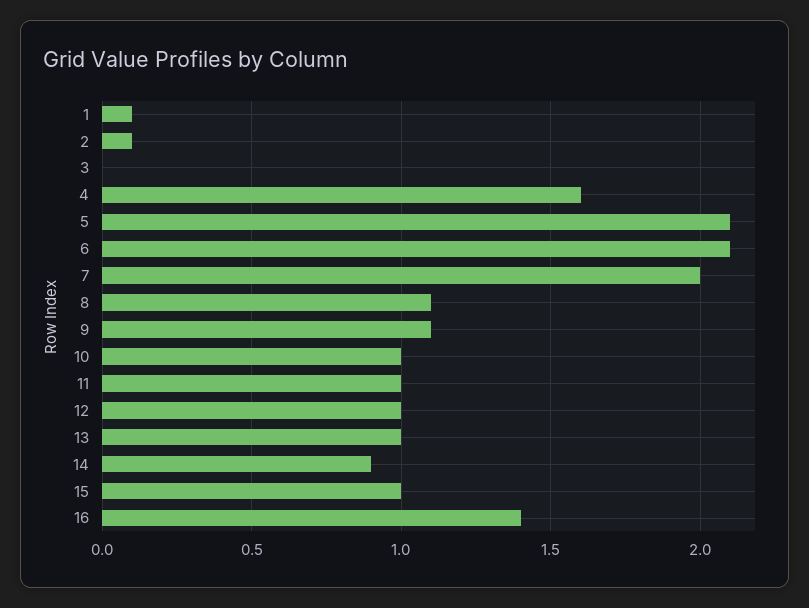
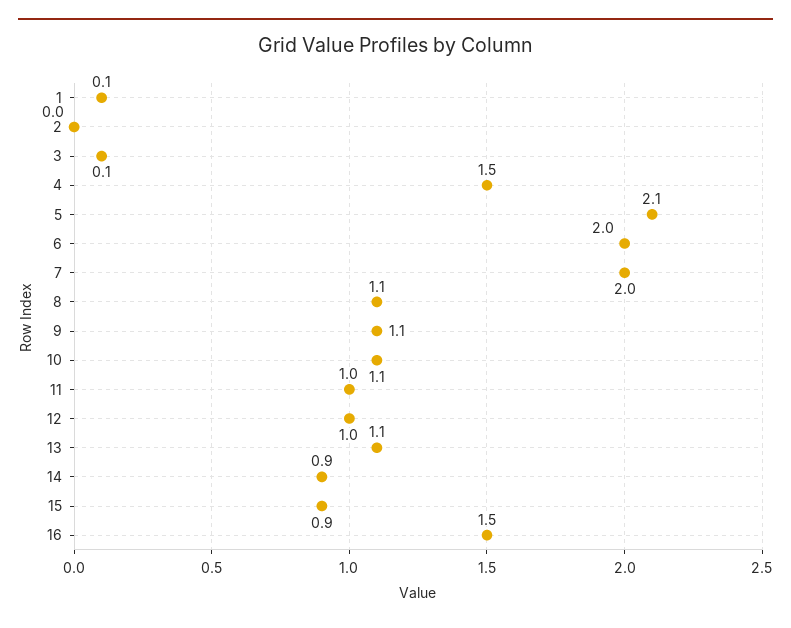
  {
    "1": 0.1,
-   "2": 0.1,
+   "2": 0,
-   "3": 0,
+   "3": 0.1,
-   "4": 1.6,
+   "4": 1.5,
    "5": 2.1,
-   "6": 2.1,
+   "6": 2,
    "7": 2,
    "8": 1.1,
    "9": 1.1,
-   "10": 1,
+   "10": 1.1,
    "11": 1,
    "12": 1,
-   "13": 1,
+   "13": 1.1,
    "14": 0.9,
-   "15": 1,
+   "15": 0.9,
-   "16": 1.4
+   "16": 1.5
  }

